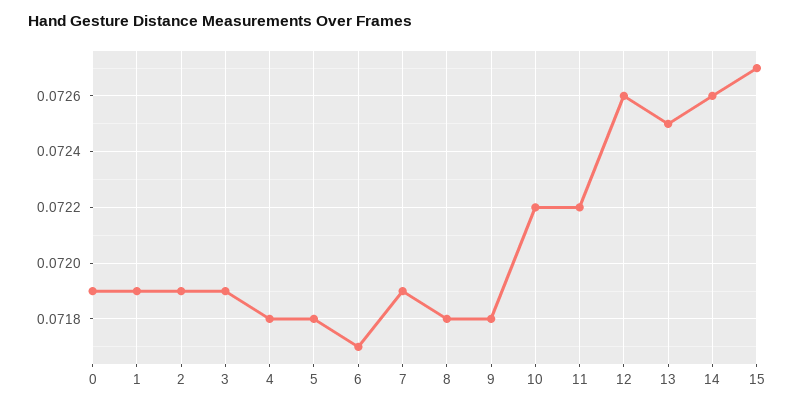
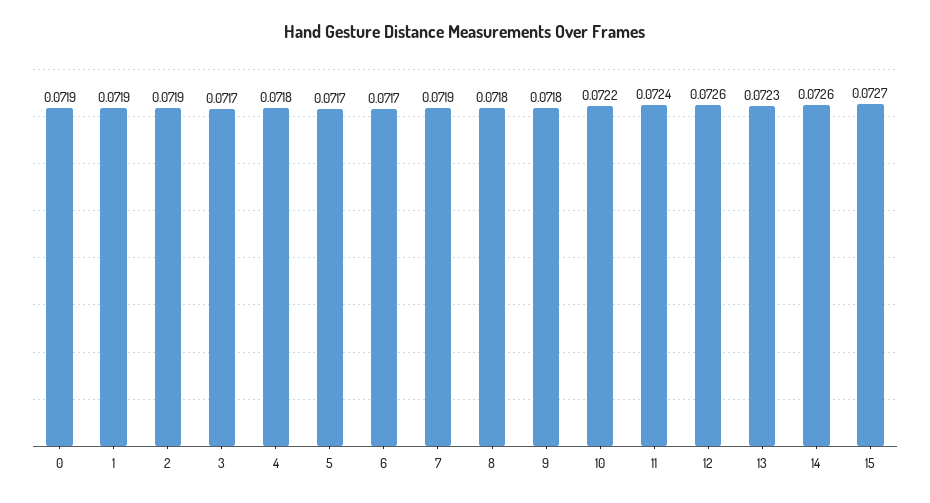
  {
    "0": 0.0719,
    "1": 0.0719,
    "2": 0.0719,
-   "3": 0.0719,
+   "3": 0.0717,
    "4": 0.0718,
-   "5": 0.0718,
+   "5": 0.0717,
    "6": 0.0717,
    "7": 0.0719,
    "8": 0.0718,
    "9": 0.0718,
    "10": 0.0722,
-   "11": 0.0722,
+   "11": 0.0724,
    "12": 0.0726,
-   "13": 0.0725,
+   "13": 0.0723,
    "14": 0.0726,
    "15": 0.0727
  }

